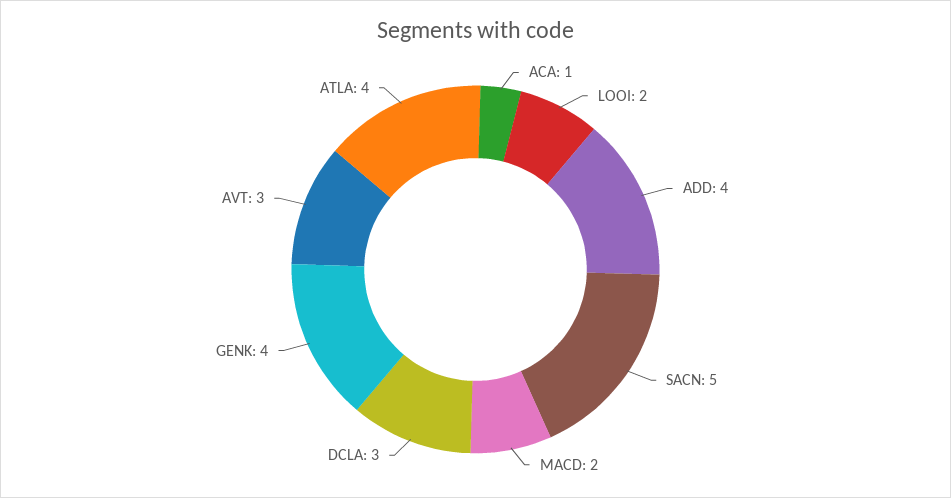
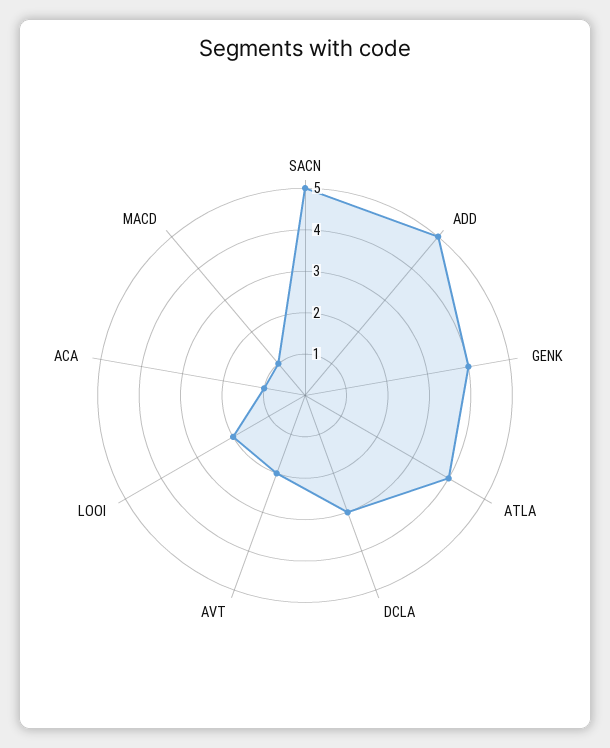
  {
    "ACA": 1,
    "LOOI": 2,
-   "ADD": 4,
+   "ADD": 5,
    "SACN": 5,
-   "MACD": 2,
+   "MACD": 1,
    "DCLA": 3,
    "GENK": 4,
-   "AVT": 3,
+   "AVT": 2,
    "ATLA": 4
  }

